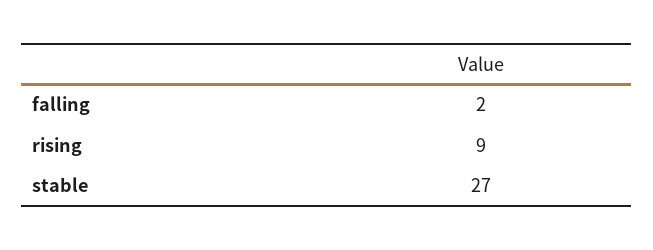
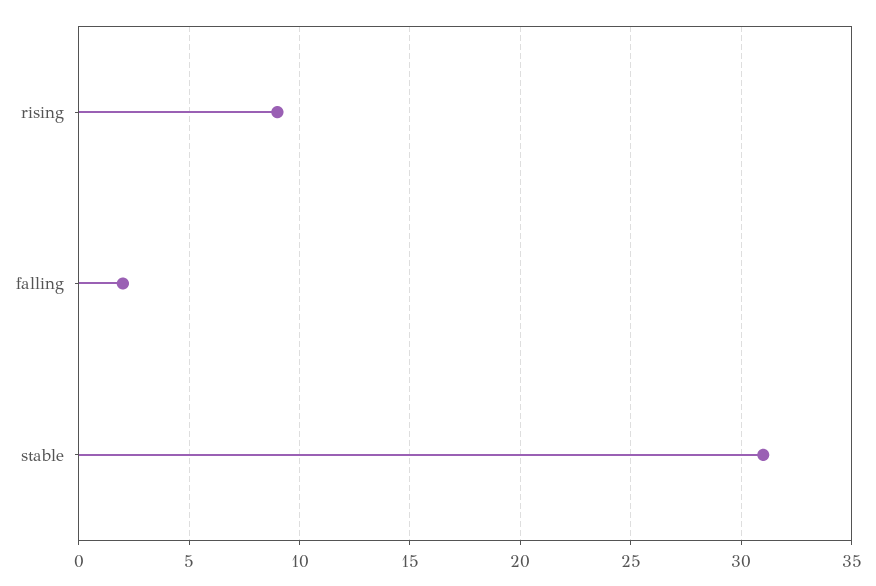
  {
    "falling": 2,
    "rising": 9,
-   "stable": 27
+   "stable": 31
  }

